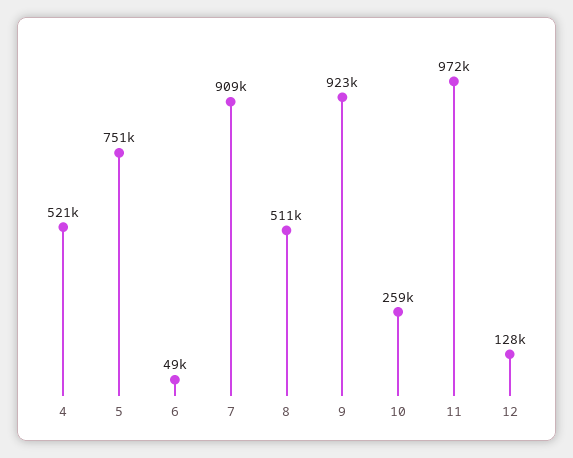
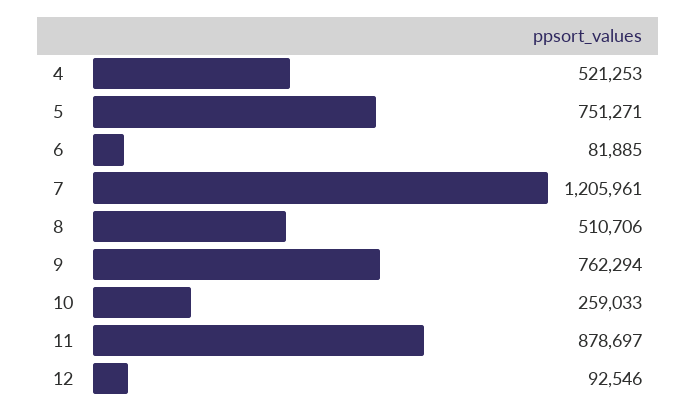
  {
    "4": 521253,
    "5": 751271,
-   "6": 49000,
+   "6": 81885,
-   "7": 909000,
+   "7": 1205961,
    "8": 510706,
-   "9": 923000,
+   "9": 762294,
    "10": 259033,
-   "11": 972000,
+   "11": 878697,
-   "12": 128000
+   "12": 92546
  }

